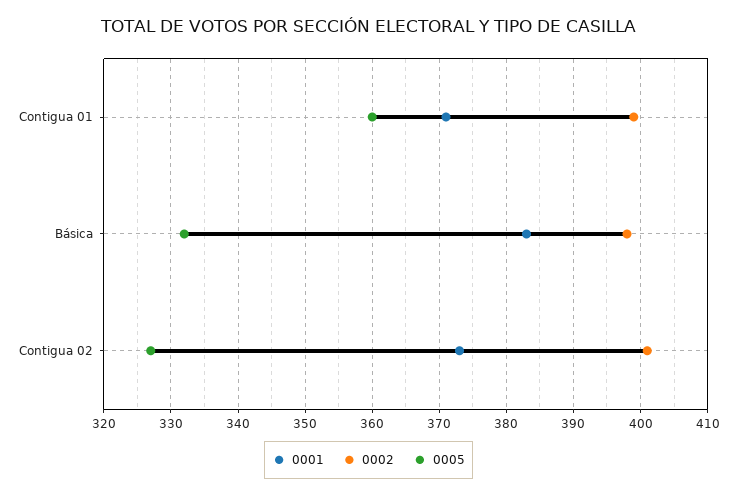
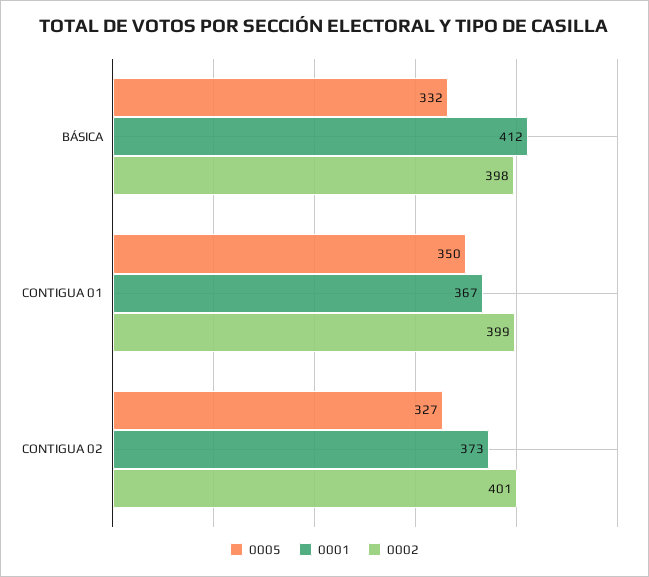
  {
    "0001": {
-     "Contigua 01": 371,
+     "Contigua 01": 367,
-     "Básica": 383,
+     "Básica": 412,
      "Contigua 02": 373
    },
    "0002": {
      "Contigua 01": 399,
      "Básica": 398,
      "Contigua 02": 401
    },
    "0005": {
-     "Contigua 01": 360,
+     "Contigua 01": 350,
      "Básica": 332,
      "Contigua 02": 327
    }
  }

